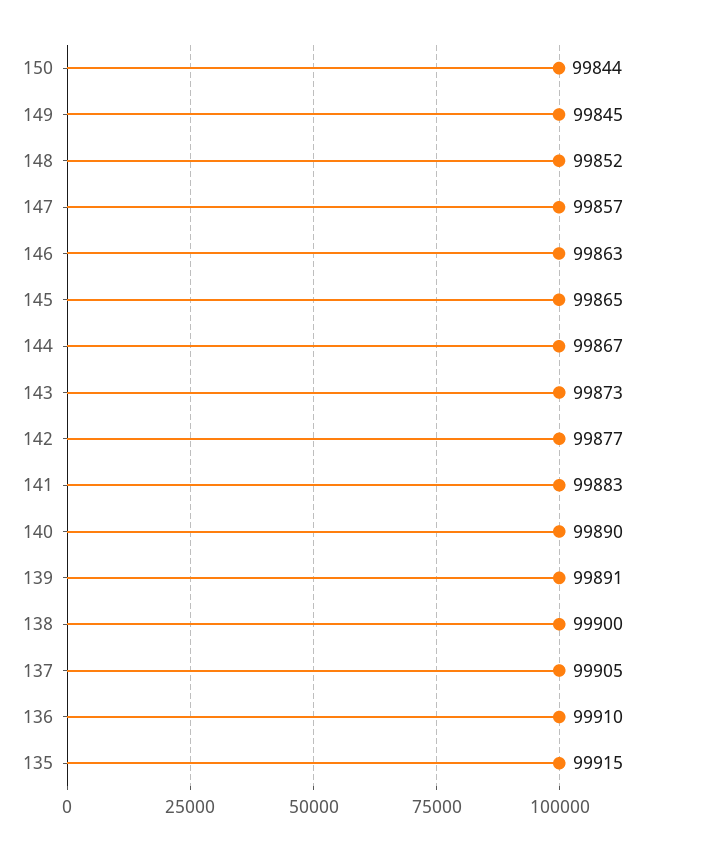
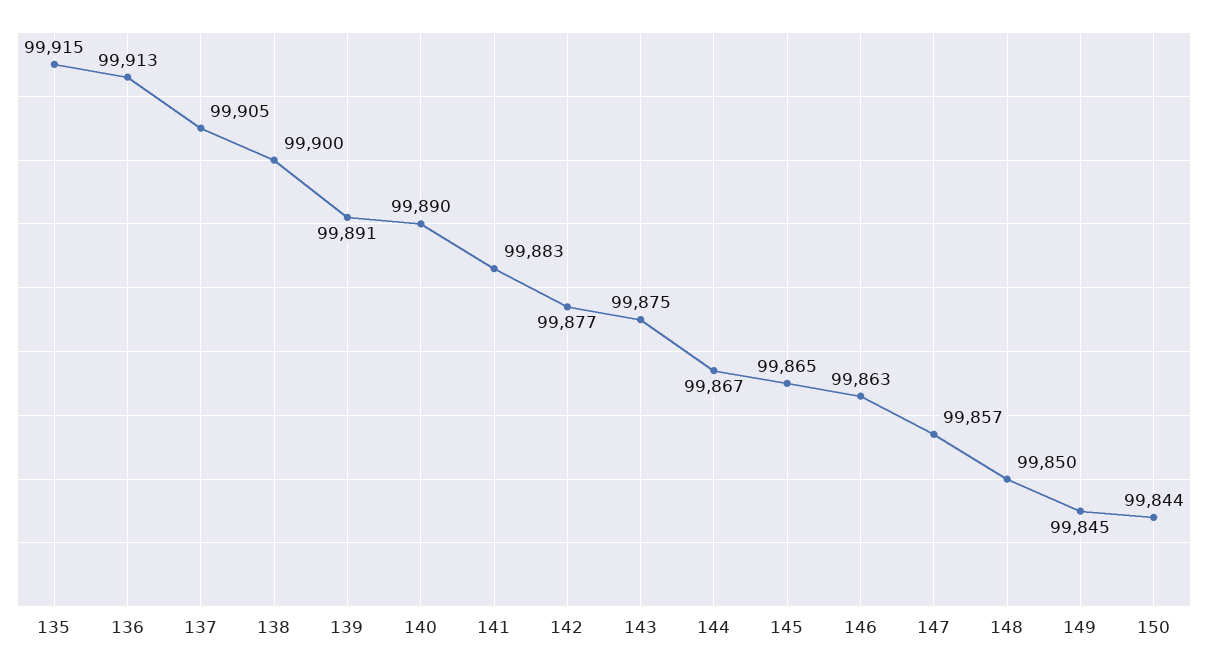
  {
    "150": 99844,
    "149": 99845,
-   "148": 99852,
+   "148": 99850,
    "147": 99857,
    "146": 99863,
    "145": 99865,
    "144": 99867,
-   "143": 99873,
+   "143": 99875,
    "142": 99877,
    "141": 99883,
    "140": 99890,
    "139": 99891,
    "138": 99900,
    "137": 99905,
-   "136": 99910,
+   "136": 99913,
    "135": 99915
  }

